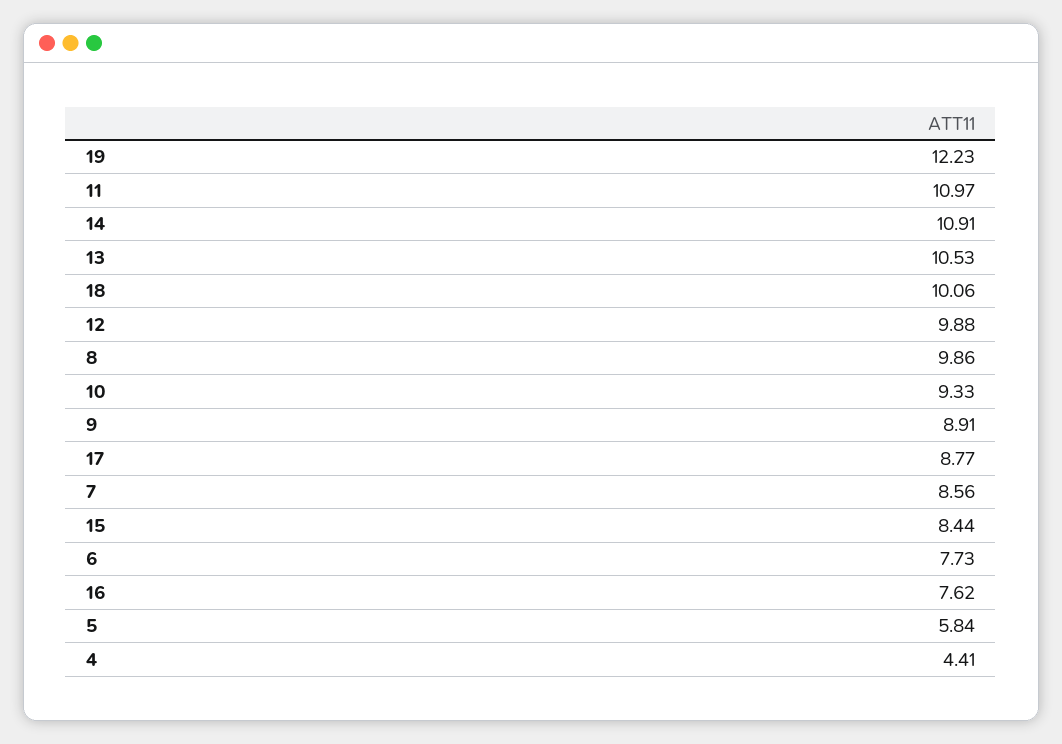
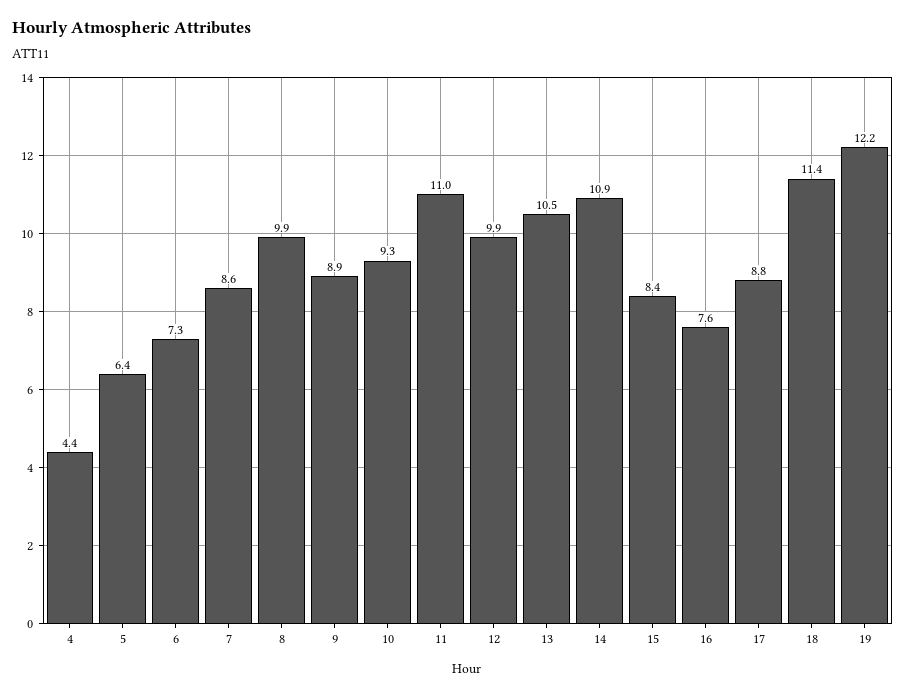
  {
    "19": 12.23,
    "11": 10.97,
    "14": 10.91,
    "13": 10.53,
-   "18": 10.06,
+   "18": 11.4,
    "12": 9.88,
    "8": 9.86,
    "10": 9.33,
    "9": 8.91,
    "17": 8.77,
    "7": 8.56,
    "15": 8.44,
-   "6": 7.73,
+   "6": 7.3,
    "16": 7.62,
-   "5": 5.84,
+   "5": 6.4,
    "4": 4.41
  }

